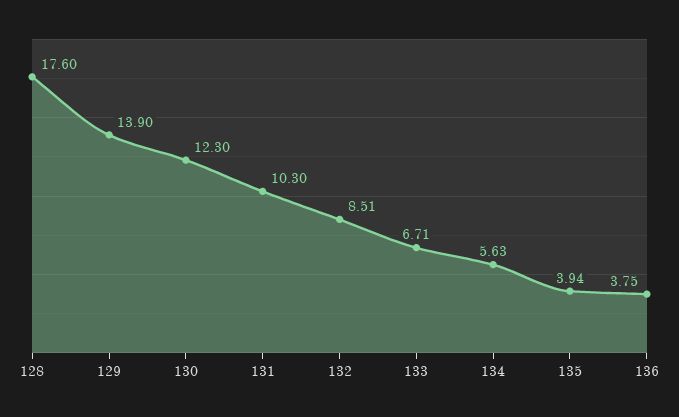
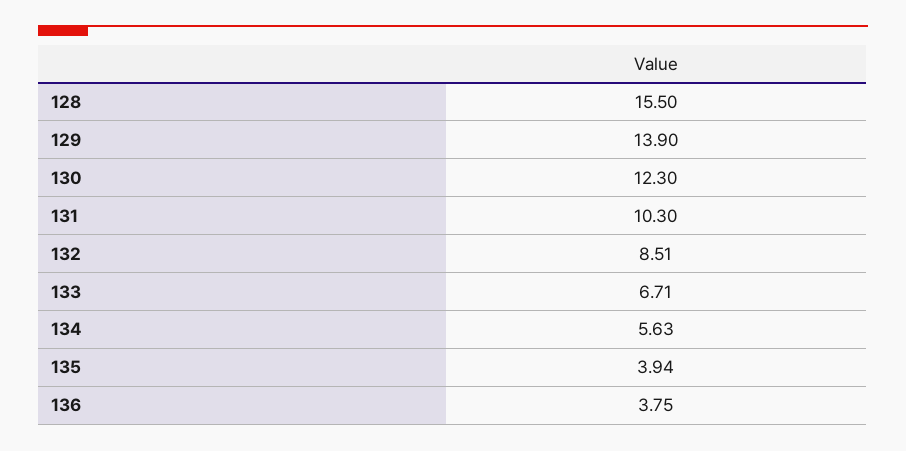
  {
-   "128": 17.6,
+   "128": 15.5,
    "129": 13.9,
    "130": 12.3,
    "131": 10.3,
    "132": 8.51,
    "133": 6.71,
    "134": 5.63,
    "135": 3.94,
    "136": 3.75
  }

